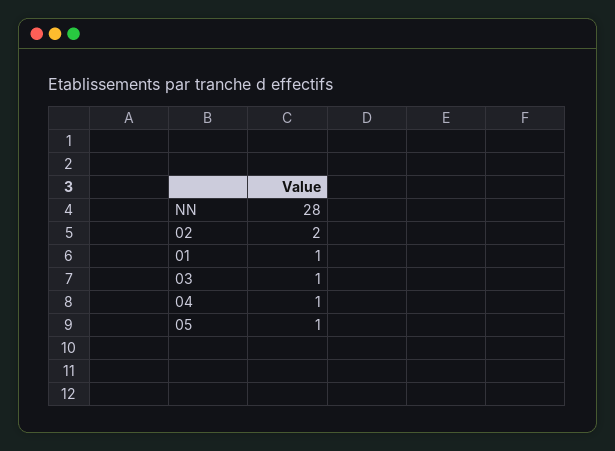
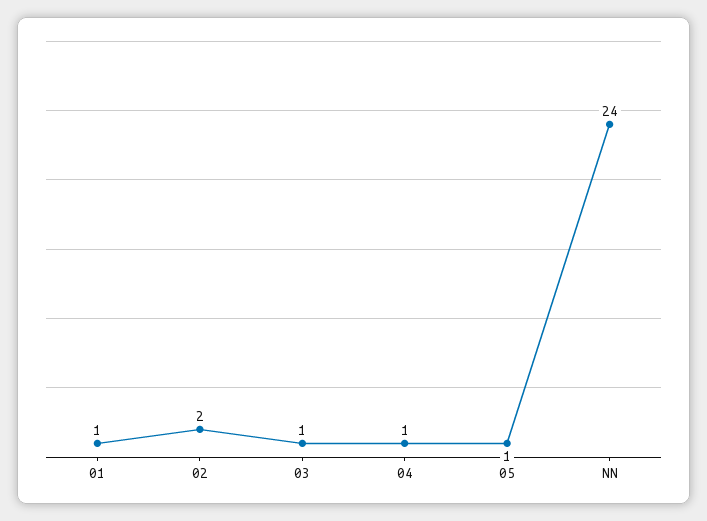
  {
-   "NN": 28,
+   "NN": 24,
    "02": 2,
    "01": 1,
    "03": 1,
    "04": 1,
    "05": 1
  }

